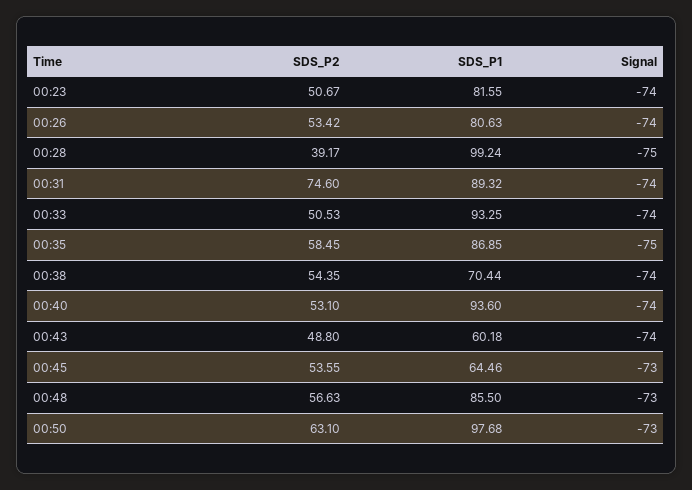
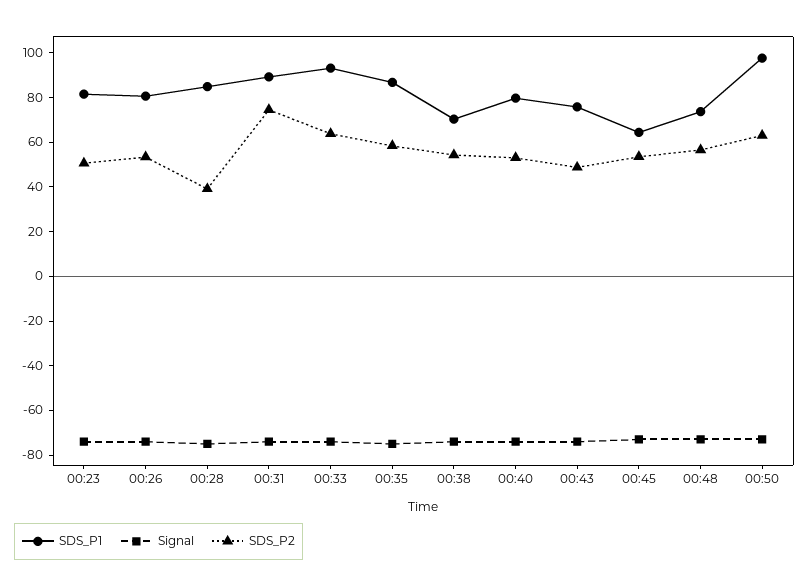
  {
    "SDS_P2": {
      "00:23": 50.67,
      "00:26": 53.42,
      "00:28": 39.17,
      "00:31": 74.6,
-     "00:33": 50.53,
+     "00:33": 65,
      "00:35": 58.45,
      "00:38": 54.35,
      "00:40": 53.1,
      "00:43": 48.8,
      "00:45": 53.55,
      "00:48": 56.63,
      "00:50": 63.1
    },
    "SDS_P1": {
      "00:23": 81.55,
      "00:26": 80.63,
-     "00:28": 99.24,
+     "00:28": 85,
      "00:31": 89.32,
      "00:33": 93.25,
      "00:35": 86.85,
      "00:38": 70.44,
-     "00:40": 93.6,
+     "00:40": 80,
-     "00:43": 60.18,
+     "00:43": 75,
      "00:45": 64.46,
-     "00:48": 85.5,
+     "00:48": 75,
      "00:50": 97.68
    },
    "Signal": {
      "00:23": -74,
      "00:26": -74,
      "00:28": -75,
      "00:31": -74,
      "00:33": -74,
      "00:35": -75,
      "00:38": -74,
      "00:40": -74,
      "00:43": -74,
      "00:45": -73,
      "00:48": -73,
      "00:50": -73
    }
  }

